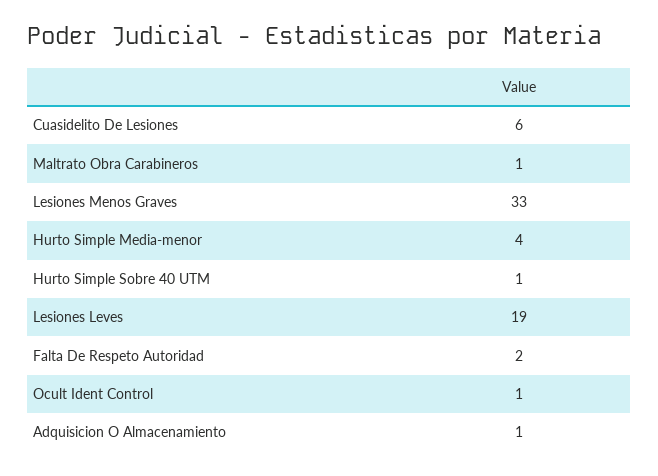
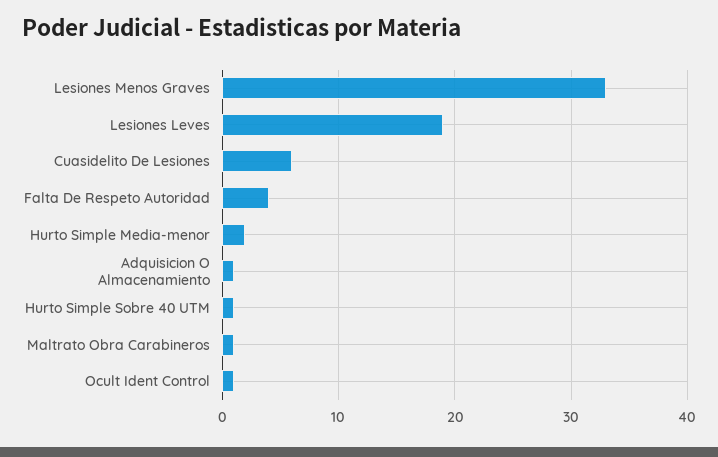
  {
    "Cuasidelito De Lesiones": 6,
    "Maltrato Obra Carabineros": 1,
    "Lesiones Menos Graves": 33,
-   "Hurto Simple Media-menor": 4,
+   "Hurto Simple Media-menor": 2,
    "Hurto Simple Sobre 40 UTM": 1,
    "Lesiones Leves": 19,
-   "Falta De Respeto Autoridad": 2,
+   "Falta De Respeto Autoridad": 4,
    "Ocult Ident Control": 1,
    "Adquisicion O Almacenamiento": 1
  }

